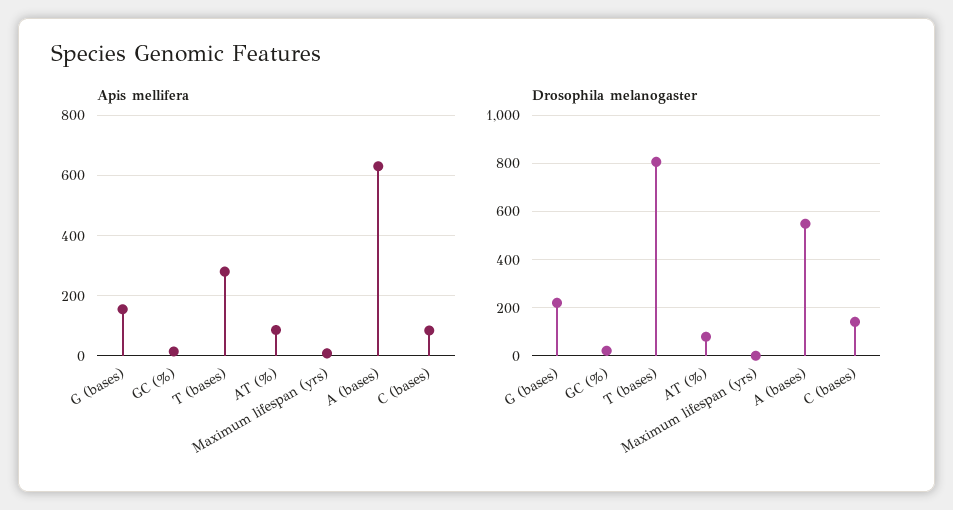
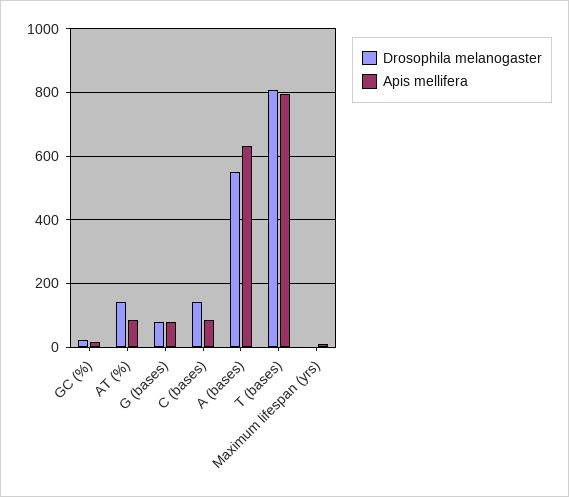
  {
    "Apis mellifera": {
-     "G (bases)": 160,
+     "G (bases)": 80,
      "GC (%)": 20,
-     "T (bases)": 280,
+     "T (bases)": 800,
      "AT (%)": 80,
      "Maximum lifespan (yrs)": 0,
      "A (bases)": 640,
      "C (bases)": 80
    },
    "Drosophila melanogaster": {
-     "G (bases)": 225,
+     "G (bases)": 80,
      "GC (%)": 20,
      "T (bases)": 800,
-     "AT (%)": 75,
+     "AT (%)": 140,
      "Maximum lifespan (yrs)": 0,
      "A (bases)": 540,
      "C (bases)": 140
    }
  }

